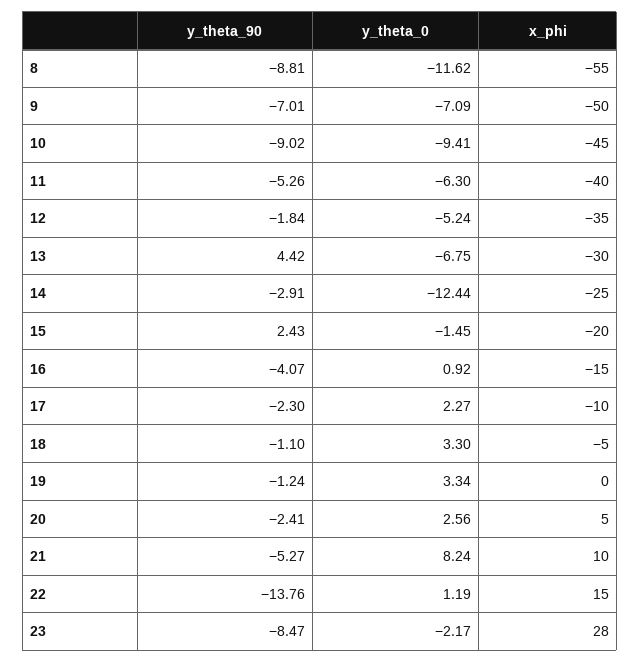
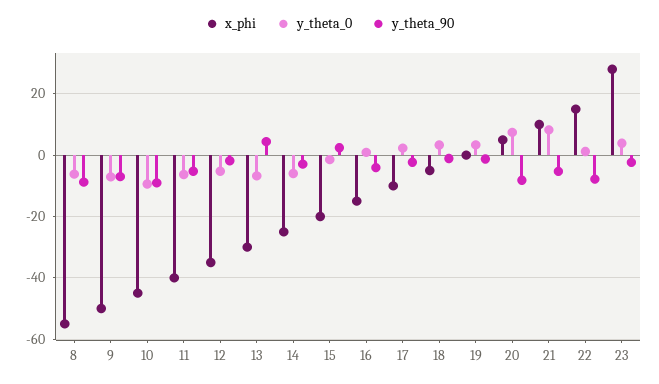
  {
    "y_theta_90": {
      "8": -8.81,
      "9": -7.01,
      "10": -9.02,
      "11": -5.26,
      "12": -1.84,
      "13": 4.42,
      "14": -2.91,
      "15": 2.43,
      "16": -4.07,
      "17": -2.3,
      "18": -1.1,
      "19": -1.24,
-     "20": -2.41,
+     "20": -8,
      "21": -5.27,
-     "22": -13.76,
+     "22": -8,
-     "23": -8.47
+     "23": -2
    },
    "y_theta_0": {
-     "8": -11.62,
+     "8": -6,
      "9": -7.09,
      "10": -9.41,
      "11": -6.3,
      "12": -5.24,
      "13": -6.75,
-     "14": -12.44,
+     "14": -6,
      "15": -1.45,
      "16": 0.92,
      "17": 2.27,
      "18": 3.3,
      "19": 3.34,
-     "20": 2.56,
+     "20": 8,
      "21": 8.24,
      "22": 1.19,
-     "23": -2.17
+     "23": 4
    },
    "x_phi": {
      "8": -55,
      "9": -50,
      "10": -45,
      "11": -40,
      "12": -35,
      "13": -30,
      "14": -25,
      "15": -20,
      "16": -15,
      "17": -10,
      "18": -5,
      "19": 0,
      "20": 5,
      "21": 10,
      "22": 15,
      "23": 28
    }
  }

